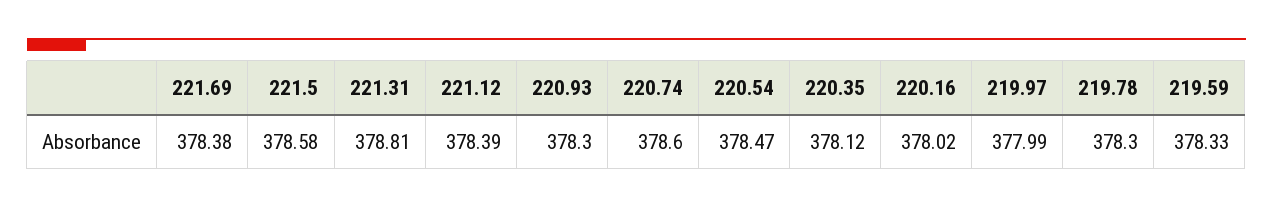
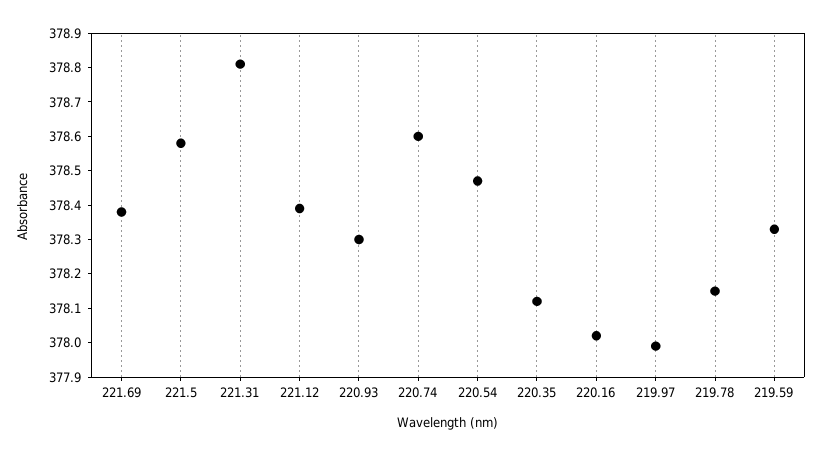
  {
    "221.69": 378.38,
    "221.5": 378.58,
    "221.31": 378.81,
    "221.12": 378.39,
    "220.93": 378.3,
    "220.74": 378.6,
    "220.54": 378.47,
    "220.35": 378.12,
    "220.16": 378.02,
    "219.97": 377.99,
-   "219.78": 378.3,
+   "219.78": 378.15,
    "219.59": 378.33
  }

